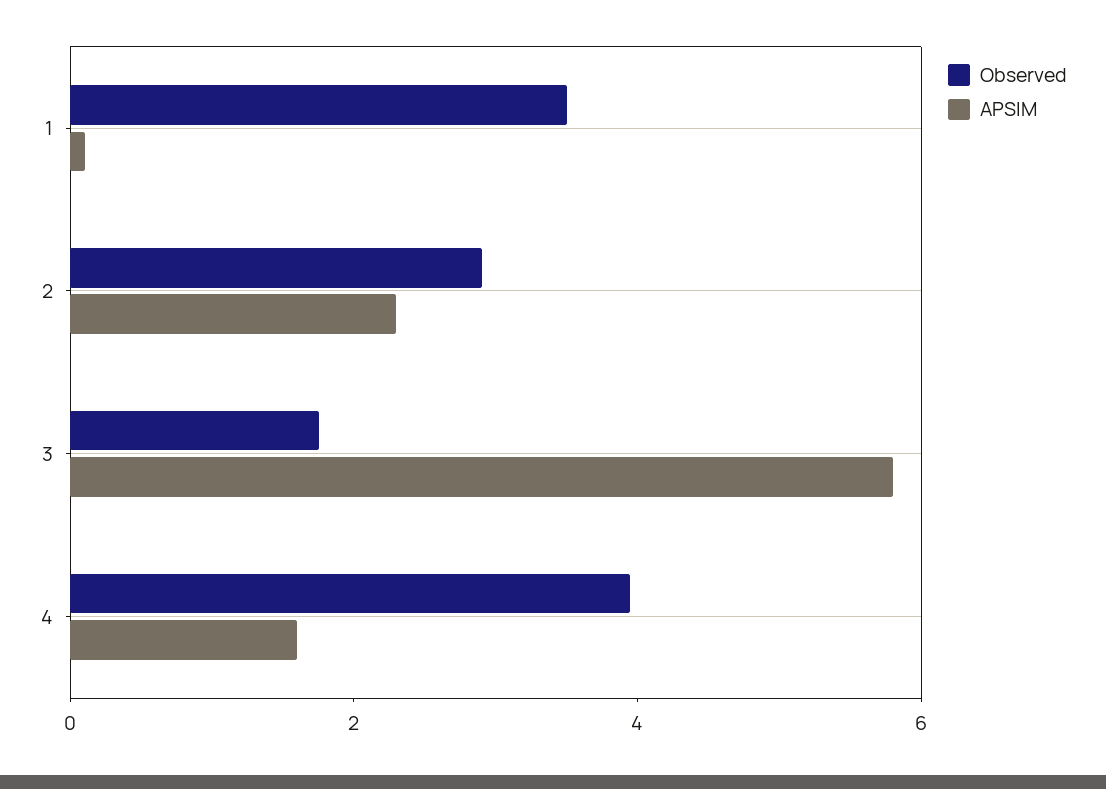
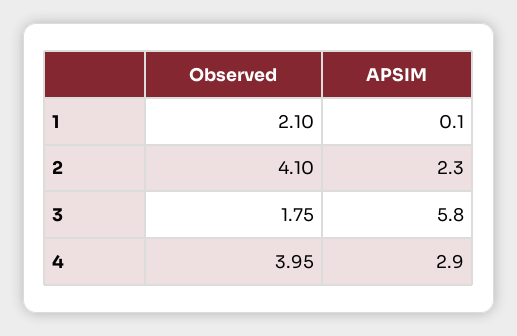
  {
    "Observed": {
-     "1": 3.5,
+     "1": 2.1,
-     "2": 3,
+     "2": 4.1,
      "3": 1.75,
      "4": 3.95
    },
    "APSIM": {
      "1": 0.1,
      "2": 2.3,
      "3": 5.8,
-     "4": 1.5
+     "4": 2.9
    }
  }

